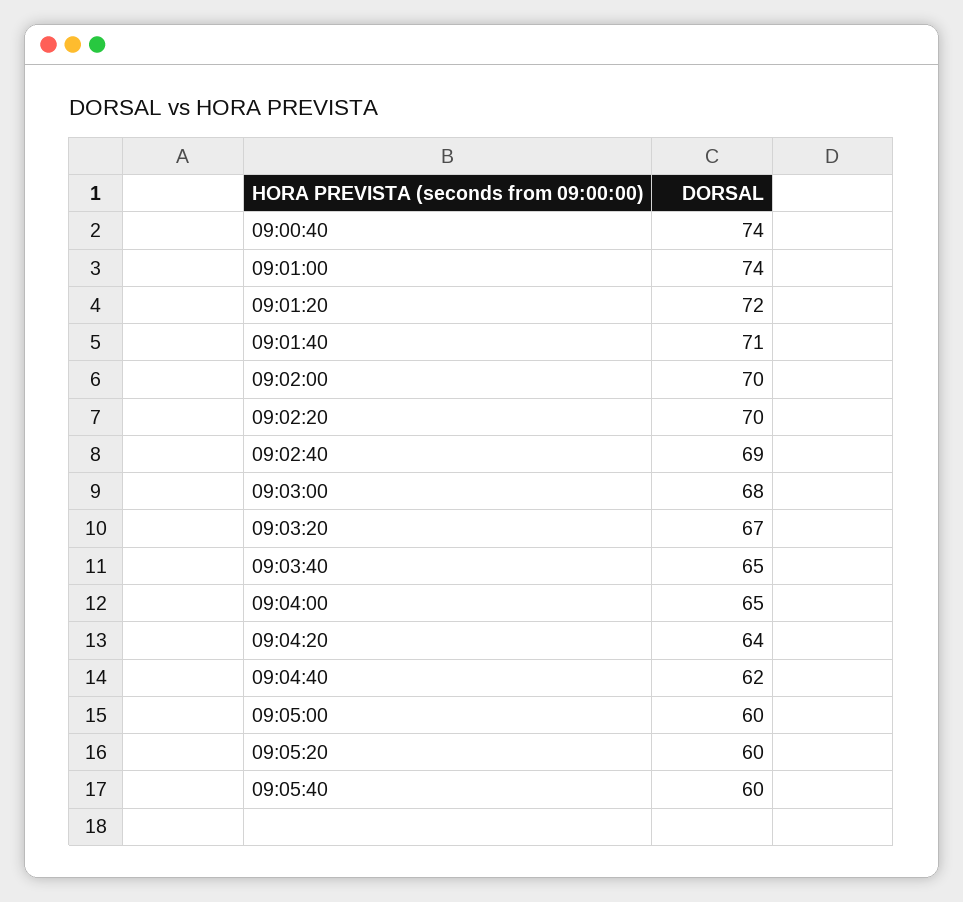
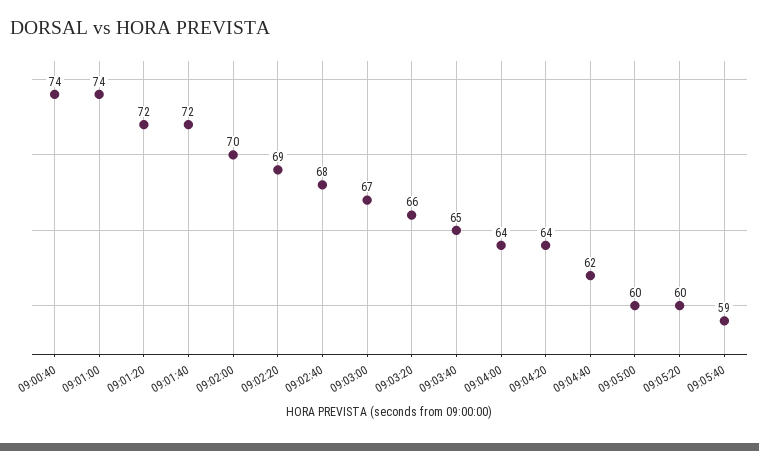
  {
    "09:00:40": 74,
    "09:01:00": 74,
    "09:01:20": 72,
-   "09:01:40": 71,
+   "09:01:40": 72,
    "09:02:00": 70,
-   "09:02:20": 70,
+   "09:02:20": 69,
-   "09:02:40": 69,
+   "09:02:40": 68,
-   "09:03:00": 68,
+   "09:03:00": 67,
-   "09:03:20": 67,
+   "09:03:20": 66,
    "09:03:40": 65,
-   "09:04:00": 65,
+   "09:04:00": 64,
    "09:04:20": 64,
    "09:04:40": 62,
    "09:05:00": 60,
    "09:05:20": 60,
-   "09:05:40": 60
+   "09:05:40": 59
  }

